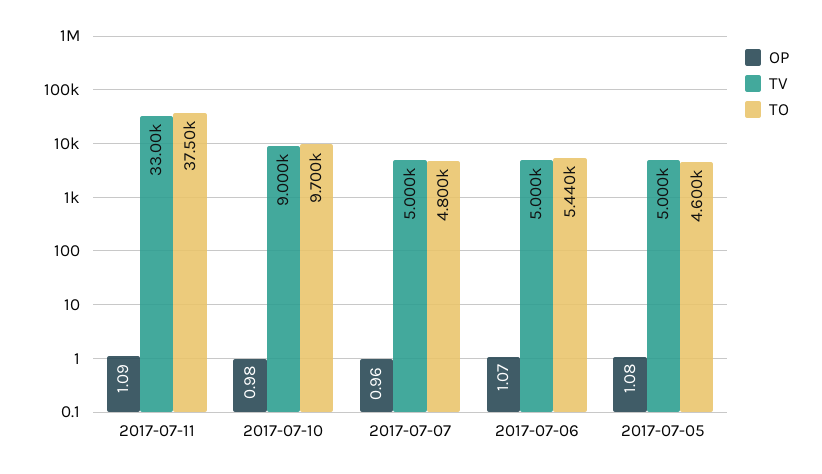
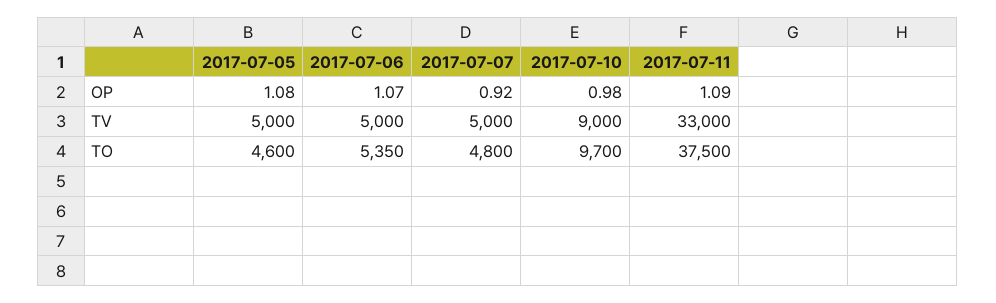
  {
    "OP": {
      "2017-07-11": 1.09,
      "2017-07-10": 0.98,
-     "2017-07-07": 0.96,
+     "2017-07-07": 0.92,
      "2017-07-06": 1.07,
      "2017-07-05": 1.08
    },
    "TV": {
      "2017-07-11": 33000,
      "2017-07-10": 9000,
      "2017-07-07": 5000,
      "2017-07-06": 5000,
      "2017-07-05": 5000
    },
    "TO": {
      "2017-07-11": 37500,
      "2017-07-10": 9700,
      "2017-07-07": 4800,
-     "2017-07-06": 5440,
+     "2017-07-06": 5350,
      "2017-07-05": 4600
    }
  }

